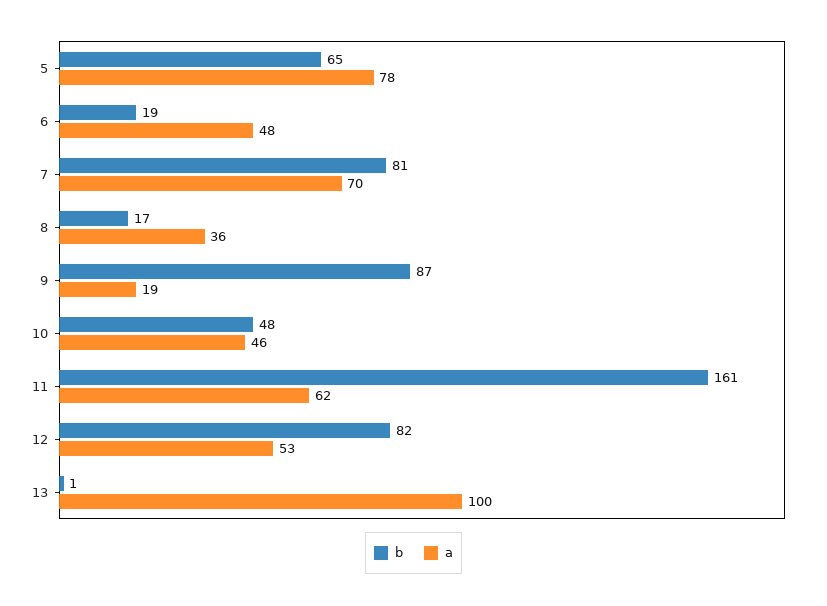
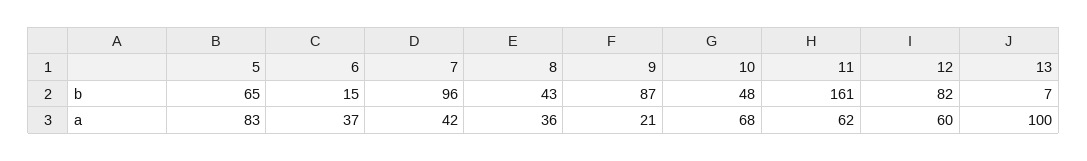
  {
    "b": {
      "5": 65,
-     "6": 19,
+     "6": 15,
-     "7": 81,
+     "7": 96,
-     "8": 17,
+     "8": 43,
      "9": 87,
      "10": 48,
      "11": 161,
      "12": 82,
-     "13": 1
+     "13": 7
    },
    "a": {
-     "5": 78,
+     "5": 83,
-     "6": 48,
+     "6": 37,
-     "7": 70,
+     "7": 42,
      "8": 36,
-     "9": 19,
+     "9": 21,
-     "10": 46,
+     "10": 68,
      "11": 62,
-     "12": 53,
+     "12": 60,
      "13": 100
    }
  }

